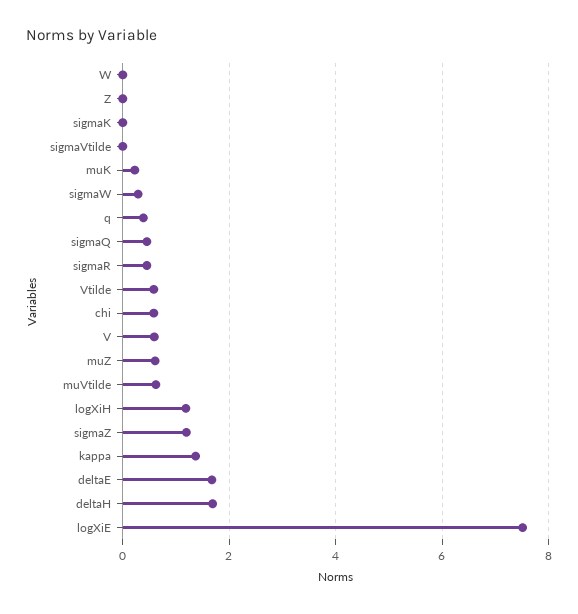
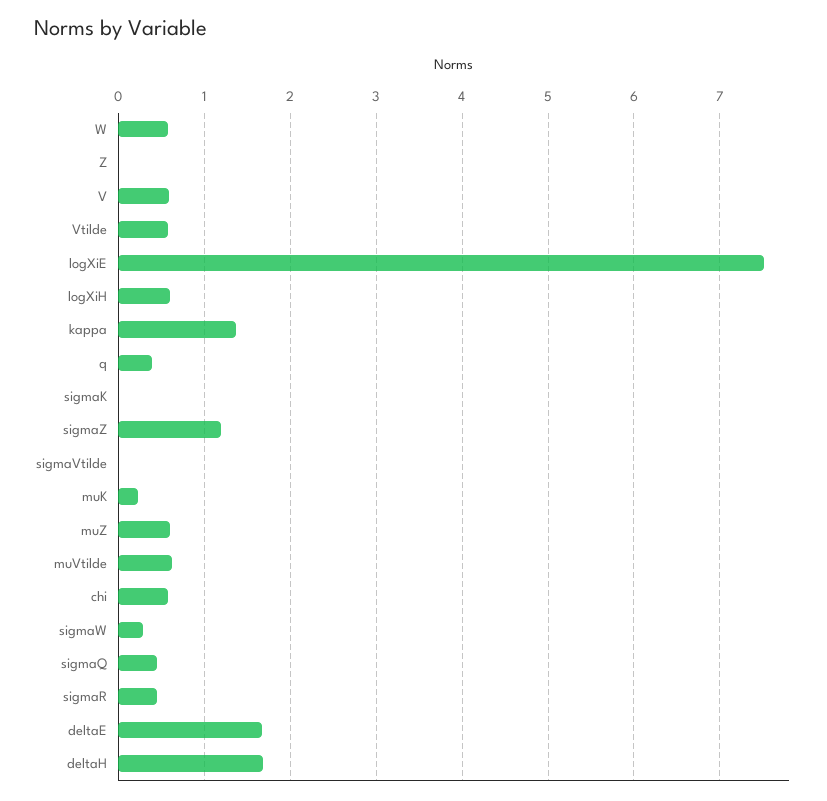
  {
-   "W": 0,
+   "W": 0.6,
    "Z": 0,
    "sigmaK": 0,
    "sigmaVtilde": 0,
    "muK": 0.2,
    "sigmaW": 0.3,
    "q": 0.4,
    "sigmaQ": 0.5,
    "sigmaR": 0.5,
    "Vtilde": 0.6,
    "chi": 0.6,
    "V": 0.6,
    "muZ": 0.6,
    "muVtilde": 0.6,
-   "logXiH": 1.2,
+   "logXiH": 0.6,
    "sigmaZ": 1.2,
    "kappa": 1.4,
    "deltaE": 1.7,
    "deltaH": 1.7,
    "logXiE": 7.5
  }

